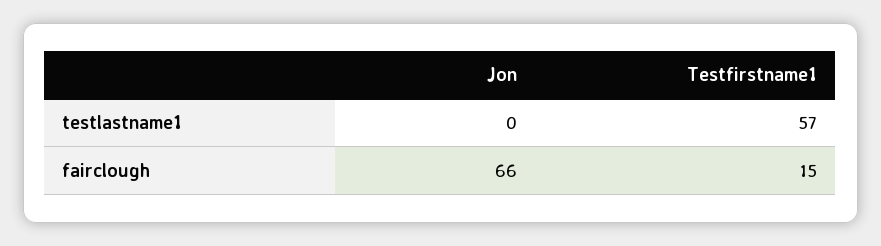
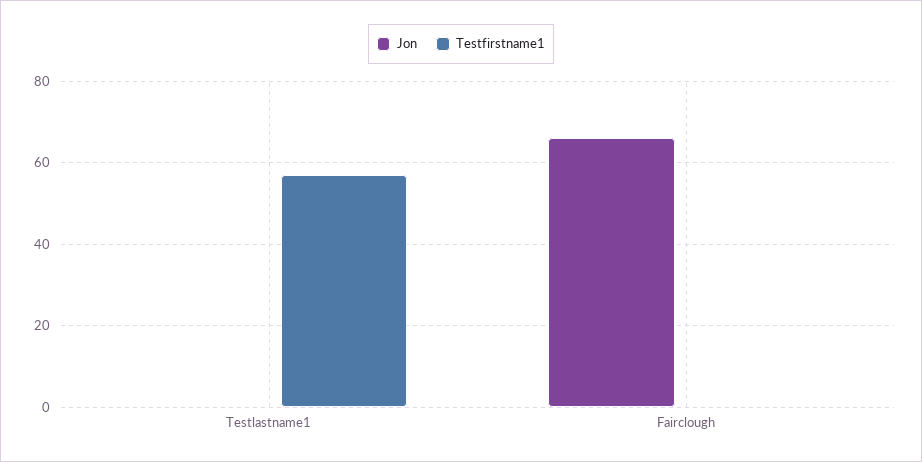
  {
    "Jon": {
      "testlastname1": 0,
      "fairclough": 66
    },
    "Testfirstname1": {
      "testlastname1": 57,
-     "fairclough": 15
+     "fairclough": 0
    }
  }

